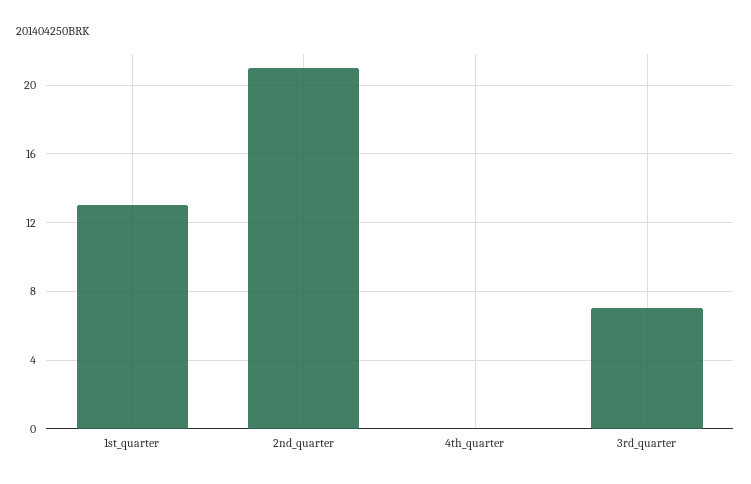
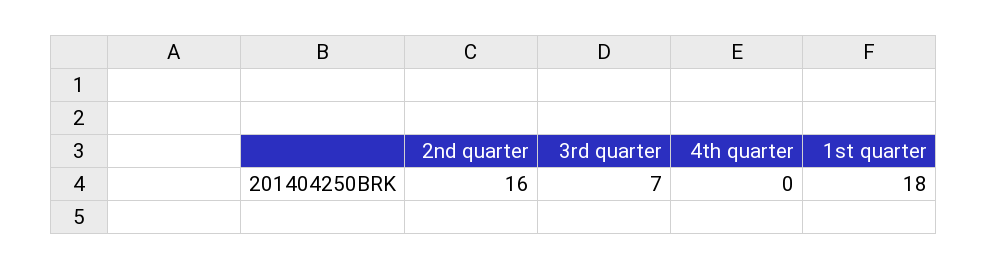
  {
-   "1st_quarter": 13,
+   "1st_quarter": 18,
-   "2nd_quarter": 21,
+   "2nd_quarter": 16,
    "4th_quarter": 0,
    "3rd_quarter": 7
  }

